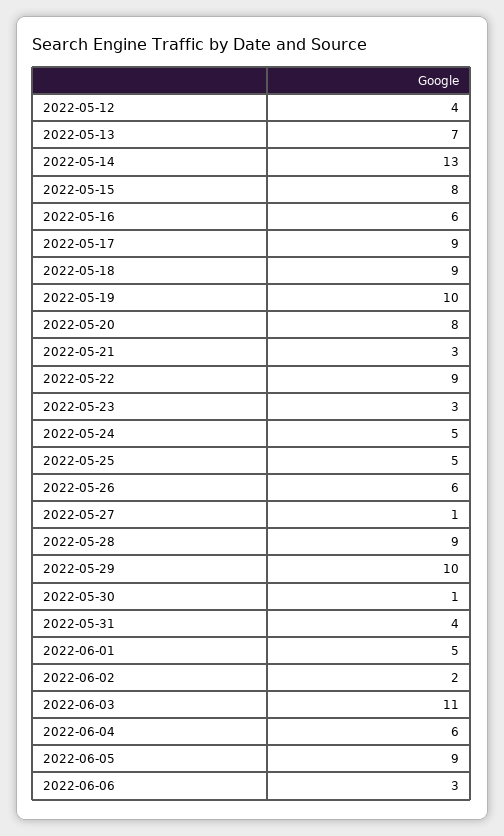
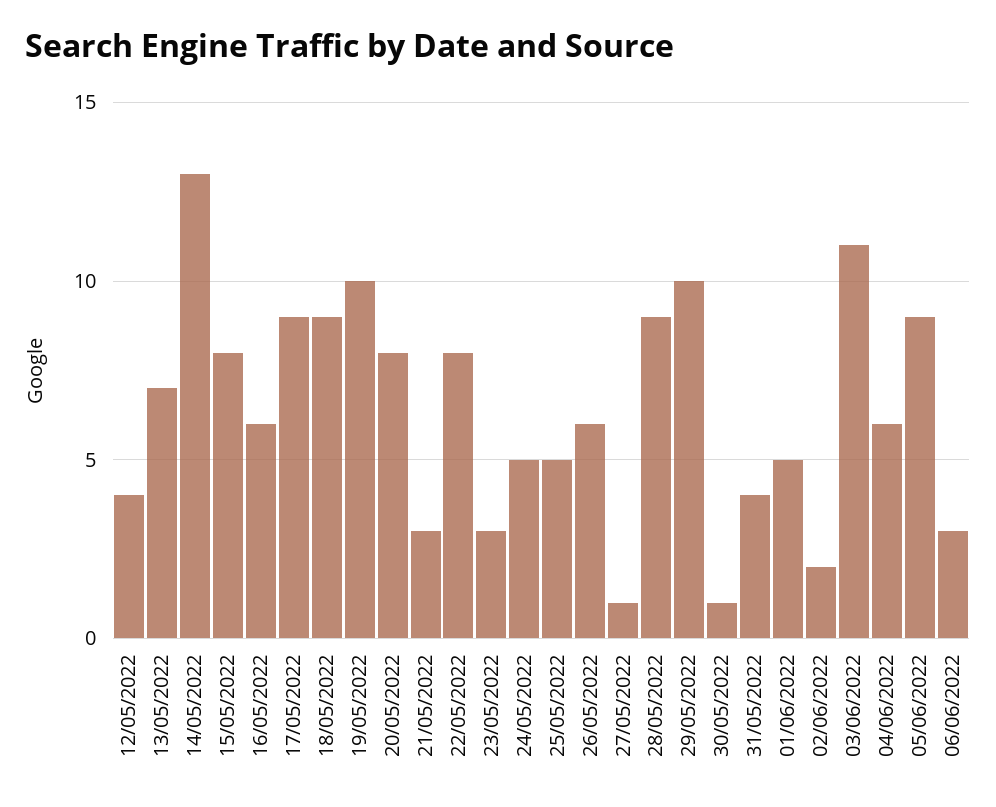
  {
    "2022-05-12": 4,
    "2022-05-13": 7,
    "2022-05-14": 13,
    "2022-05-15": 8,
    "2022-05-16": 6,
    "2022-05-17": 9,
    "2022-05-18": 9,
    "2022-05-19": 10,
    "2022-05-20": 8,
    "2022-05-21": 3,
-   "2022-05-22": 9,
+   "2022-05-22": 8,
    "2022-05-23": 3,
    "2022-05-24": 5,
    "2022-05-25": 5,
    "2022-05-26": 6,
    "2022-05-27": 1,
    "2022-05-28": 9,
    "2022-05-29": 10,
    "2022-05-30": 1,
    "2022-05-31": 4,
    "2022-06-01": 5,
    "2022-06-02": 2,
    "2022-06-03": 11,
    "2022-06-04": 6,
    "2022-06-05": 9,
    "2022-06-06": 3
  }

